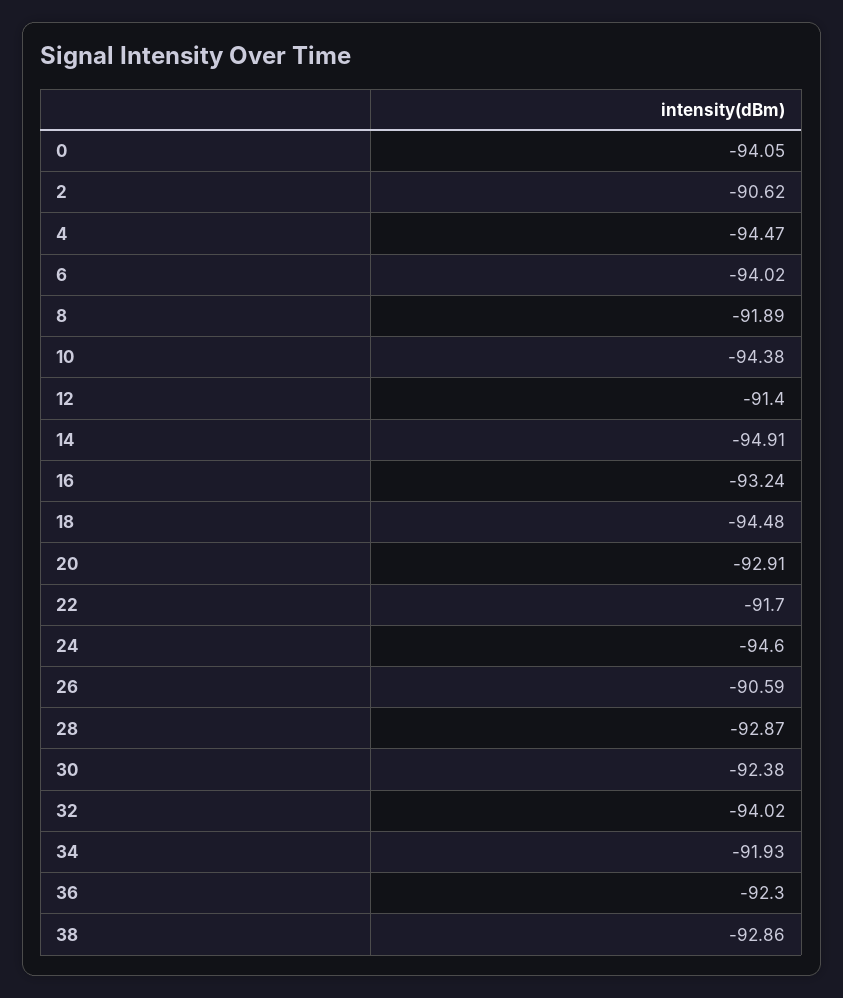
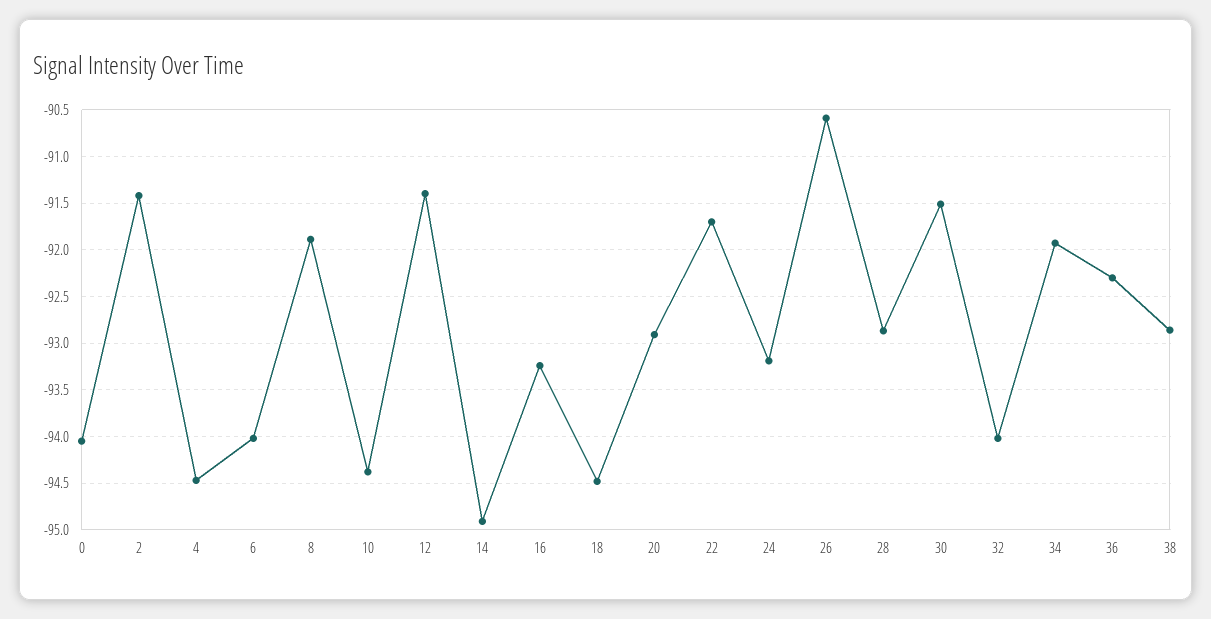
  {
    "0": -94.05,
-   "2": -90.62,
+   "2": -91.4,
    "4": -94.47,
    "6": -94.02,
    "8": -91.89,
    "10": -94.38,
    "12": -91.4,
    "14": -94.91,
    "16": -93.24,
    "18": -94.48,
    "20": -92.91,
    "22": -91.7,
-   "24": -94.6,
+   "24": -93.2,
    "26": -90.59,
    "28": -92.87,
-   "30": -92.38,
+   "30": -91.5,
    "32": -94.02,
    "34": -91.93,
    "36": -92.3,
    "38": -92.86
  }

